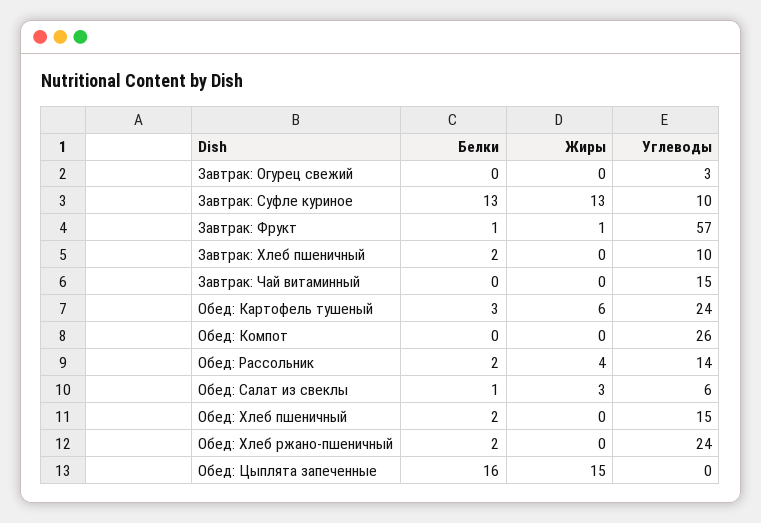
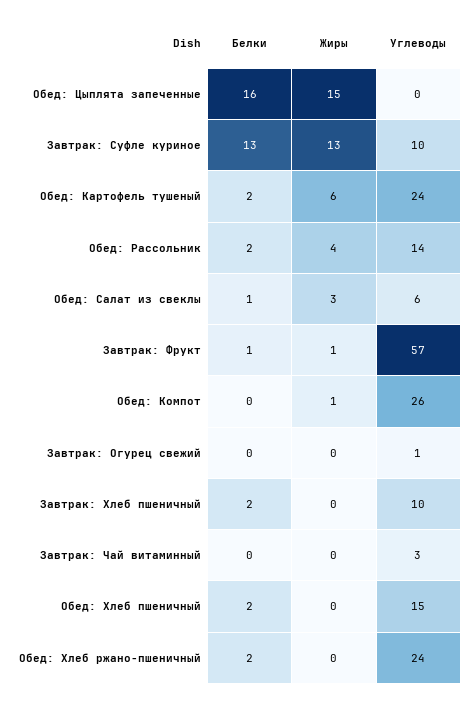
  {
    "Белки": {
      "Завтрак: Огурец свежий": 0,
      "Завтрак: Суфле куриное": 13,
      "Завтрак: Фрукт": 1,
      "Завтрак: Хлеб пшеничный": 2,
      "Завтрак: Чай витаминный": 0,
-     "Обед: Картофель тушеный": 3,
+     "Обед: Картофель тушеный": 2,
      "Обед: Компот": 0,
      "Обед: Рассольник": 2,
      "Обед: Салат из свеклы": 1,
      "Обед: Хлеб пшеничный": 2,
      "Обед: Хлеб ржано-пшеничный": 2,
      "Обед: Цыплята запеченные": 16
    },
    "Жиры": {
      "Завтрак: Огурец свежий": 0,
      "Завтрак: Суфле куриное": 13,
      "Завтрак: Фрукт": 1,
      "Завтрак: Хлеб пшеничный": 0,
      "Завтрак: Чай витаминный": 0,
      "Обед: Картофель тушеный": 6,
-     "Обед: Компот": 0,
+     "Обед: Компот": 1,
      "Обед: Рассольник": 4,
      "Обед: Салат из свеклы": 3,
      "Обед: Хлеб пшеничный": 0,
      "Обед: Хлеб ржано-пшеничный": 0,
      "Обед: Цыплята запеченные": 15
    },
    "Углеводы": {
-     "Завтрак: Огурец свежий": 3,
+     "Завтрак: Огурец свежий": 1,
      "Завтрак: Суфле куриное": 10,
      "Завтрак: Фрукт": 57,
      "Завтрак: Хлеб пшеничный": 10,
-     "Завтрак: Чай витаминный": 15,
+     "Завтрак: Чай витаминный": 3,
      "Обед: Картофель тушеный": 24,
      "Обед: Компот": 26,
      "Обед: Рассольник": 14,
      "Обед: Салат из свеклы": 6,
      "Обед: Хлеб пшеничный": 15,
      "Обед: Хлеб ржано-пшеничный": 24,
      "Обед: Цыплята запеченные": 0
    }
  }

